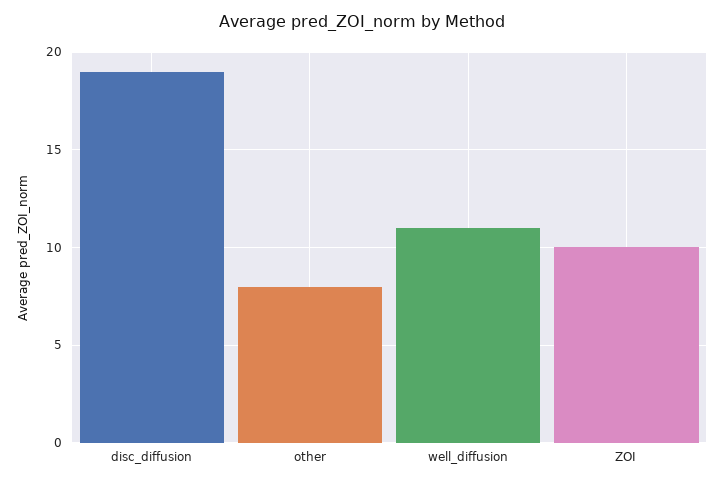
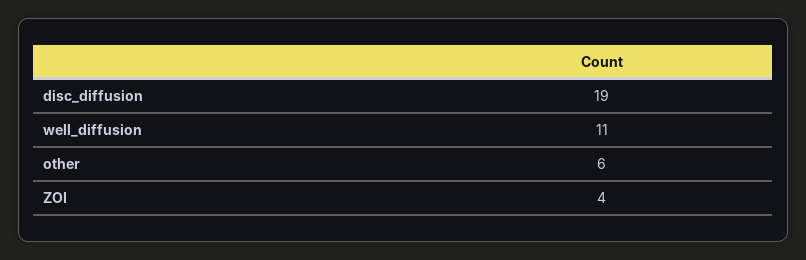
  {
    "disc_diffusion": 19,
-   "other": 8,
+   "other": 6,
    "well_diffusion": 11,
-   "ZOI": 10
+   "ZOI": 4
  }

